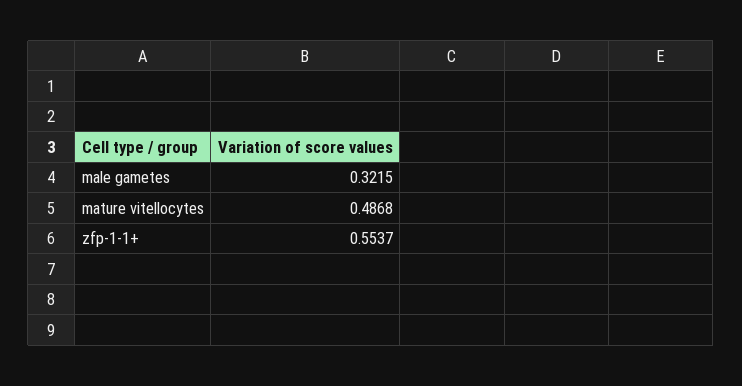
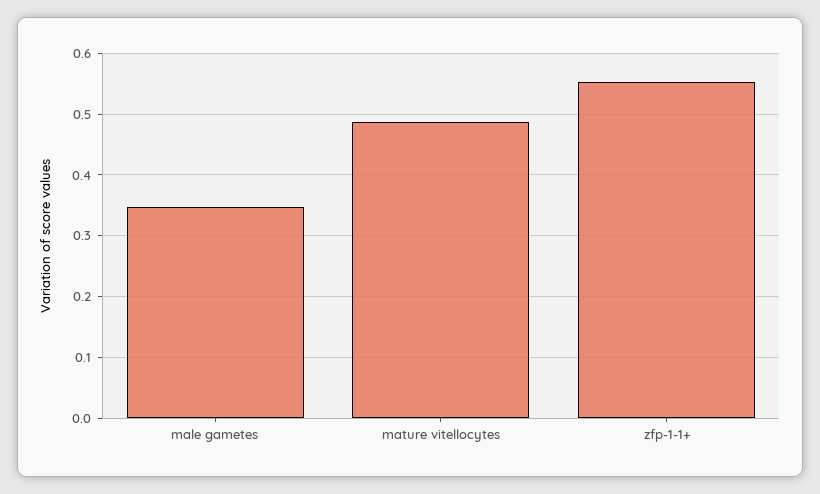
  {
-   "male gametes": 0.3215,
+   "male gametes": 0.35,
    "mature vitellocytes": 0.4868,
    "zfp-1-1+": 0.5537
  }

